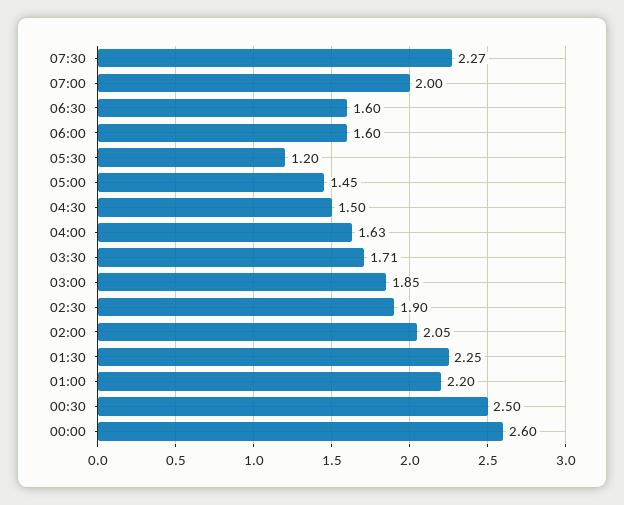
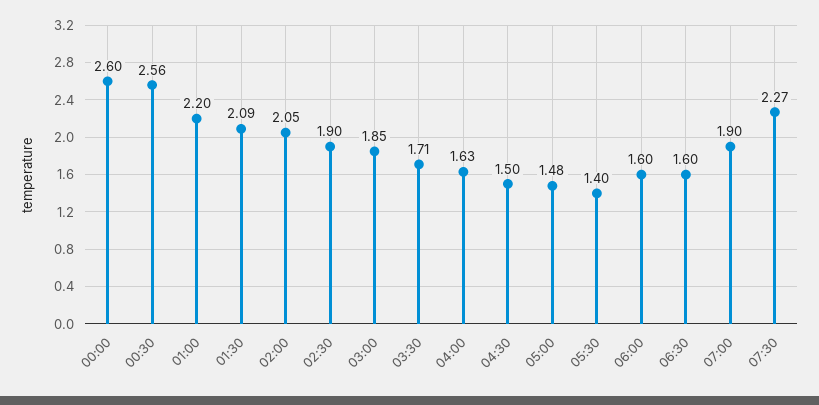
  {
    "07:30": 2.27,
-   "07:00": 2,
+   "07:00": 1.9,
    "06:30": 1.6,
    "06:00": 1.6,
-   "05:30": 1.2,
+   "05:30": 1.4,
-   "05:00": 1.45,
+   "05:00": 1.48,
    "04:30": 1.5,
    "04:00": 1.63,
    "03:30": 1.71,
    "03:00": 1.85,
    "02:30": 1.9,
    "02:00": 2.05,
-   "01:30": 2.25,
+   "01:30": 2.09,
    "01:00": 2.2,
-   "00:30": 2.5,
+   "00:30": 2.56,
    "00:00": 2.6
  }

